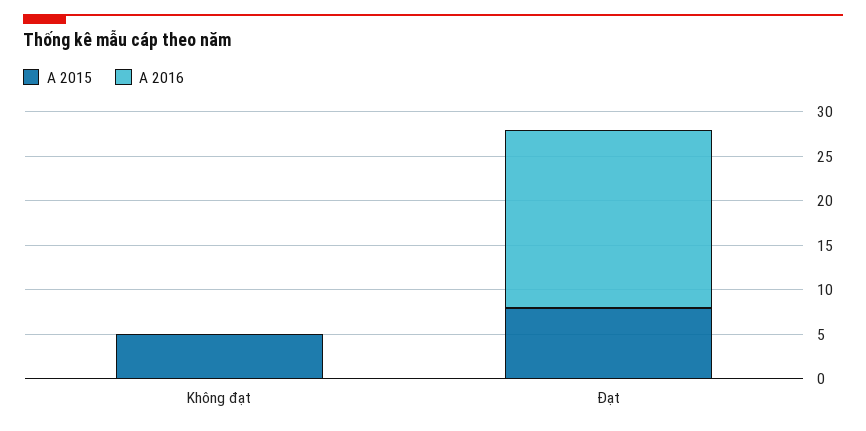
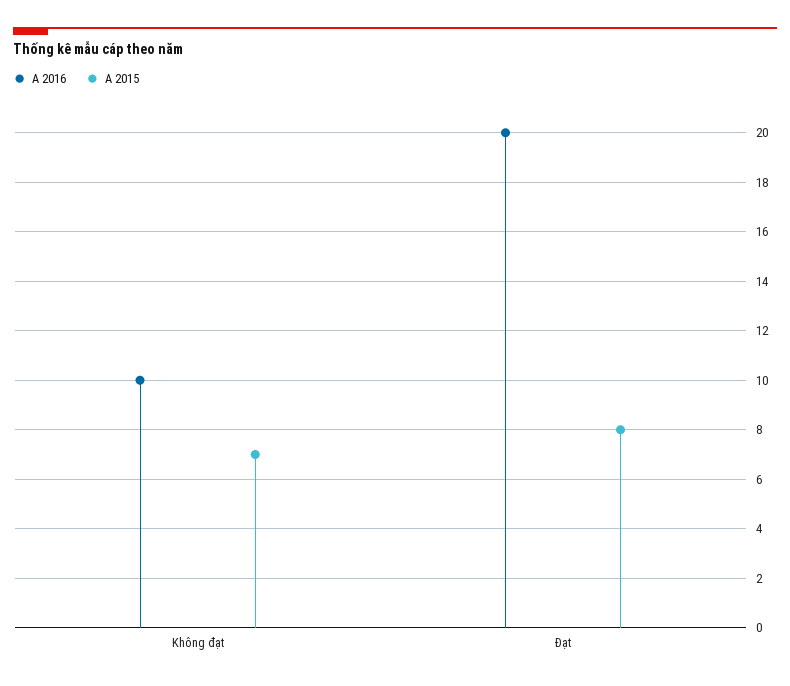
  {
    "A 2015": {
-     "Không đạt": 5,
+     "Không đạt": 7,
      "Đạt": 8
    },
    "A 2016": {
-     "Không đạt": 0,
+     "Không đạt": 10,
      "Đạt": 20
    }
  }

